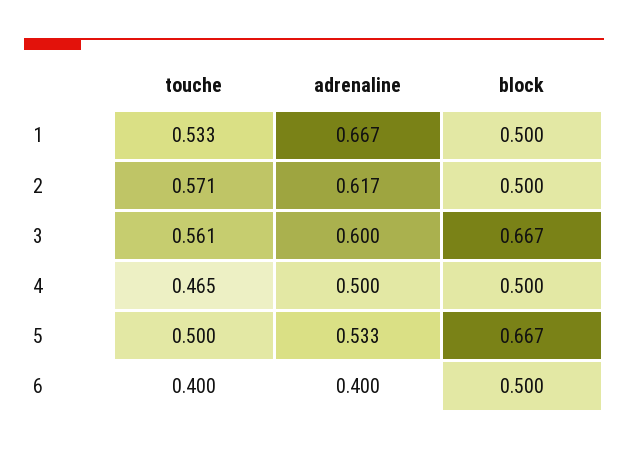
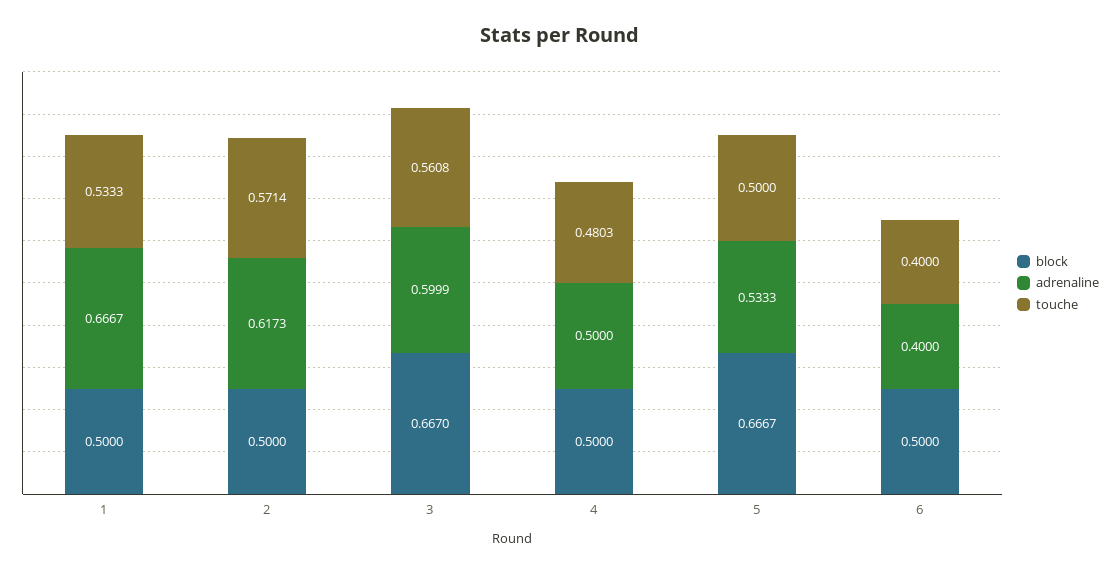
  {
    "touche": {
      "1": 0.5333,
      "2": 0.5714,
      "3": 0.5608,
-     "4": 0.465,
+     "4": 0.4803,
      "5": 0.5,
      "6": 0.4
    },
    "adrenaline": {
      "1": 0.6667,
      "2": 0.6173,
      "3": 0.5999,
      "4": 0.5,
      "5": 0.5333,
      "6": 0.4
    },
    "block": {
      "1": 0.5,
      "2": 0.5,
      "3": 0.667,
      "4": 0.5,
      "5": 0.6667,
      "6": 0.5
    }
  }

